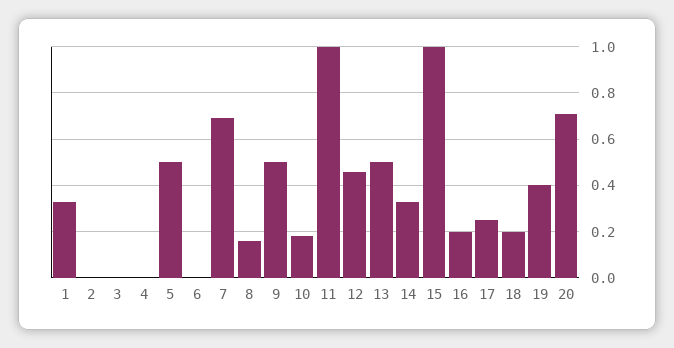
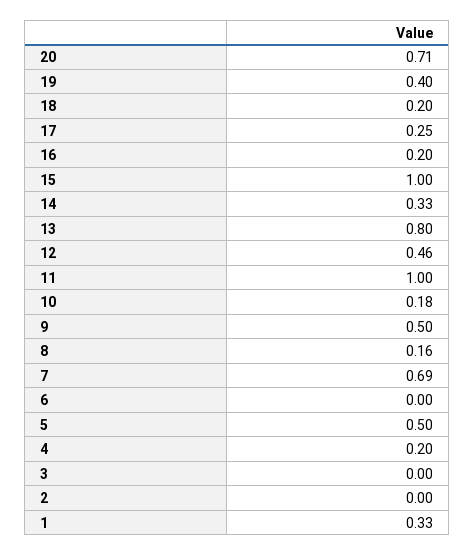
  {
    "1": 0.33,
    "2": 0,
    "3": 0,
-   "4": 0,
+   "4": 0.2,
    "5": 0.5,
    "6": 0,
    "7": 0.69,
    "8": 0.16,
    "9": 0.5,
    "10": 0.18,
    "11": 1,
    "12": 0.46,
-   "13": 0.5,
+   "13": 0.8,
    "14": 0.33,
    "15": 1,
    "16": 0.2,
    "17": 0.25,
    "18": 0.2,
    "19": 0.4,
    "20": 0.71
  }

